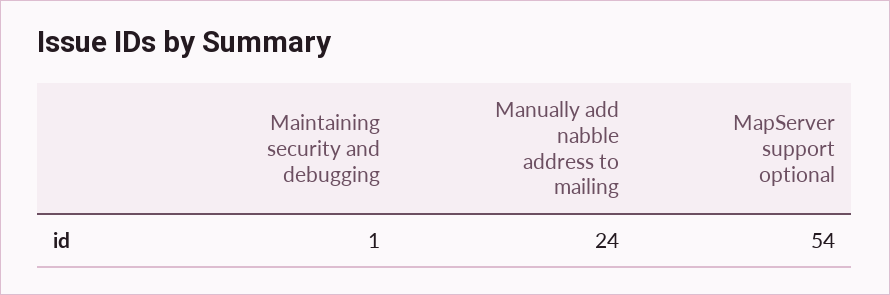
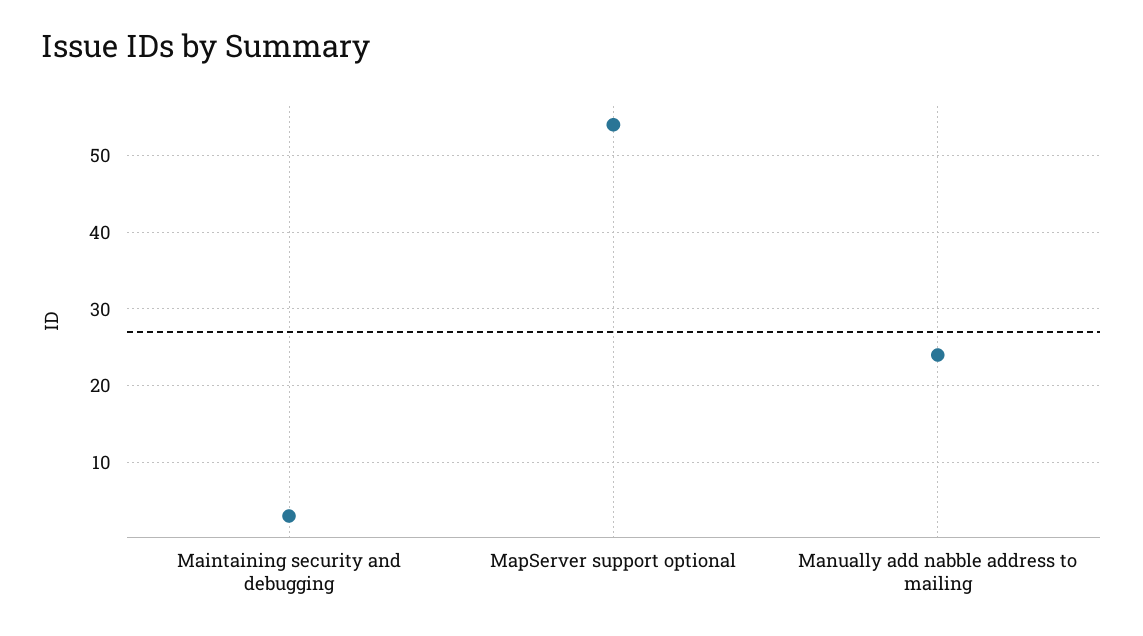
  {
-   "Maintaining security and debugging": 1,
+   "Maintaining security and debugging": 3,
    "Manually add nabble address to mailing": 24,
    "MapServer support optional": 54
  }

